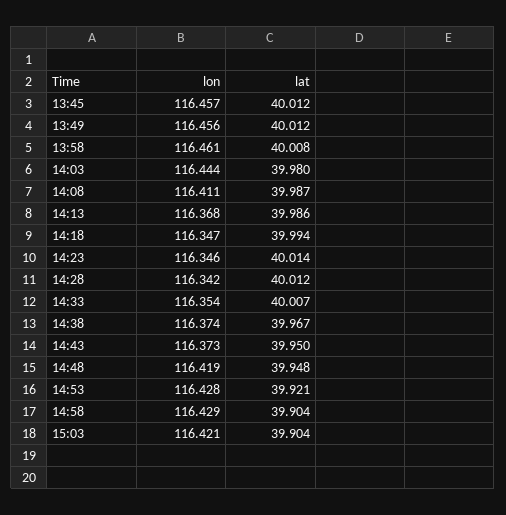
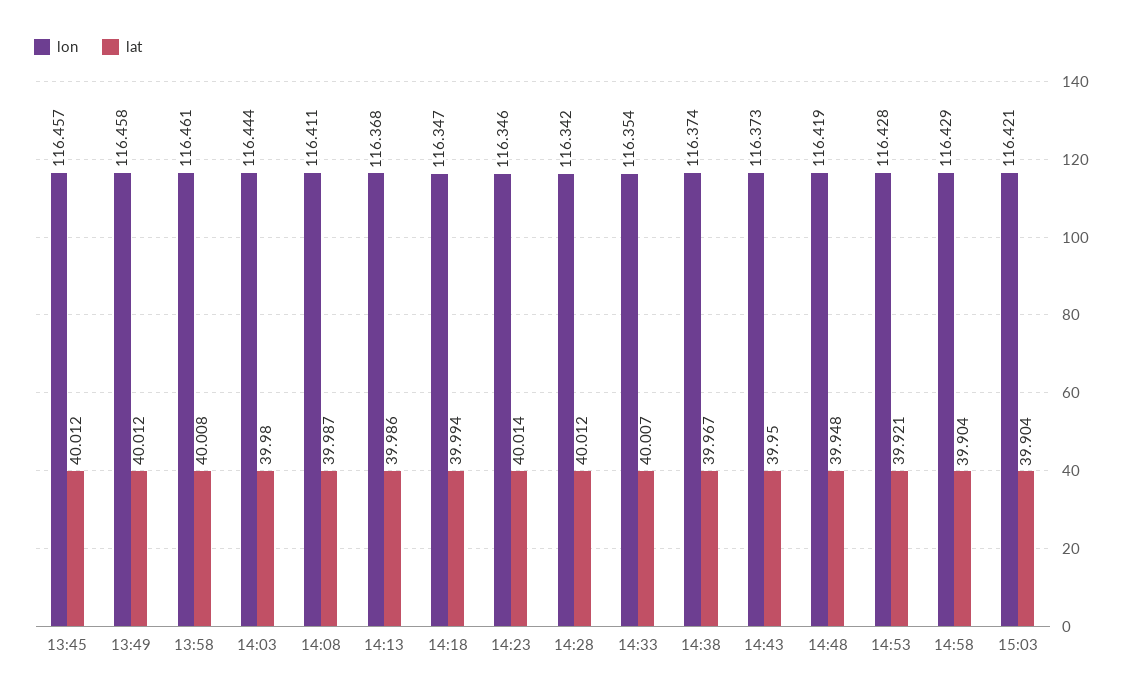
  {
    "lon": {
      "13:45": 116.457,
-     "13:49": 116.456,
+     "13:49": 116.458,
      "13:58": 116.461,
      "14:03": 116.444,
      "14:08": 116.411,
      "14:13": 116.368,
      "14:18": 116.347,
      "14:23": 116.346,
      "14:28": 116.342,
      "14:33": 116.354,
      "14:38": 116.374,
      "14:43": 116.373,
      "14:48": 116.419,
      "14:53": 116.428,
      "14:58": 116.429,
      "15:03": 116.421
    },
    "lat": {
      "13:45": 40.012,
      "13:49": 40.012,
      "13:58": 40.008,
      "14:03": 39.98,
      "14:08": 39.987,
      "14:13": 39.986,
      "14:18": 39.994,
      "14:23": 40.014,
      "14:28": 40.012,
      "14:33": 40.007,
      "14:38": 39.967,
      "14:43": 39.95,
      "14:48": 39.948,
      "14:53": 39.921,
      "14:58": 39.904,
      "15:03": 39.904
    }
  }

